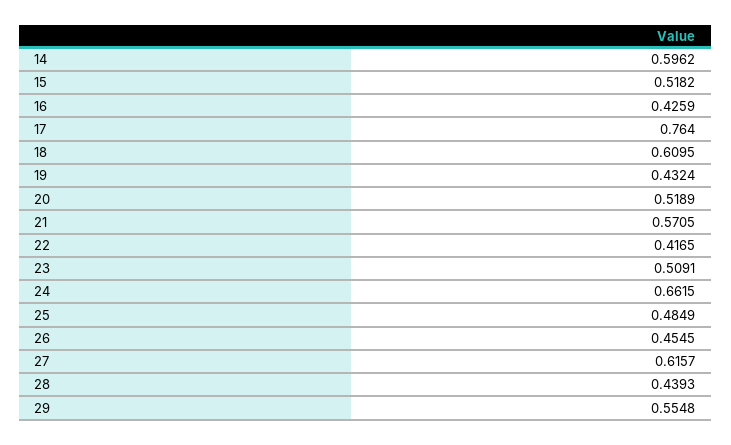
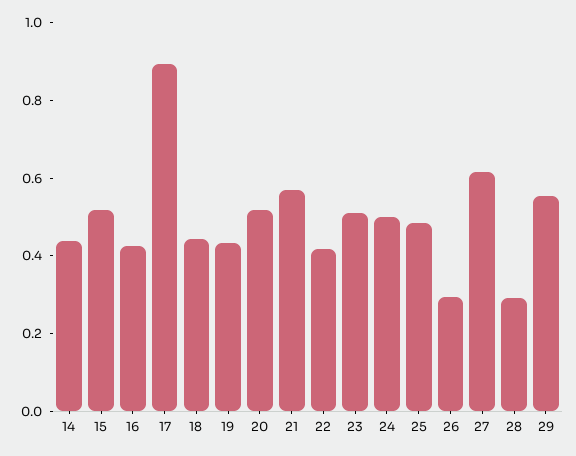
  {
-   "14": 0.5962,
+   "14": 0.45,
    "15": 0.5182,
    "16": 0.4259,
-   "17": 0.764,
+   "17": 0.9,
-   "18": 0.6095,
+   "18": 0.45,
    "19": 0.4324,
    "20": 0.5189,
    "21": 0.5705,
    "22": 0.4165,
    "23": 0.5091,
-   "24": 0.6615,
+   "24": 0.5,
    "25": 0.4849,
-   "26": 0.4545,
+   "26": 0.3,
    "27": 0.6157,
-   "28": 0.4393,
+   "28": 0.3,
    "29": 0.5548
  }

